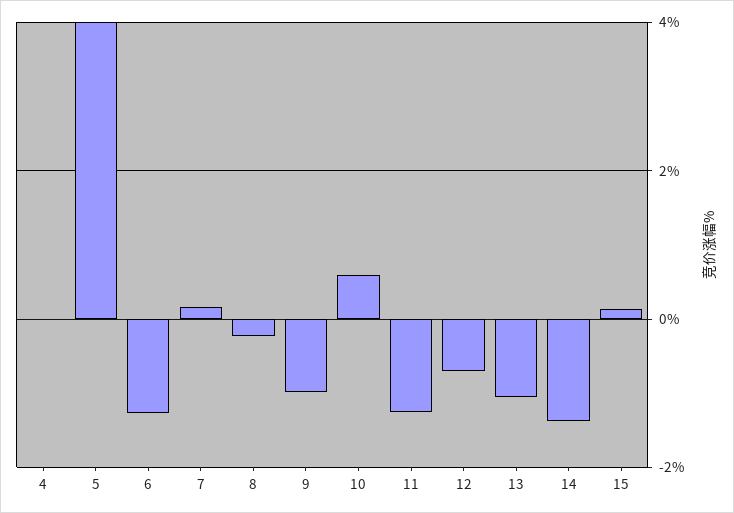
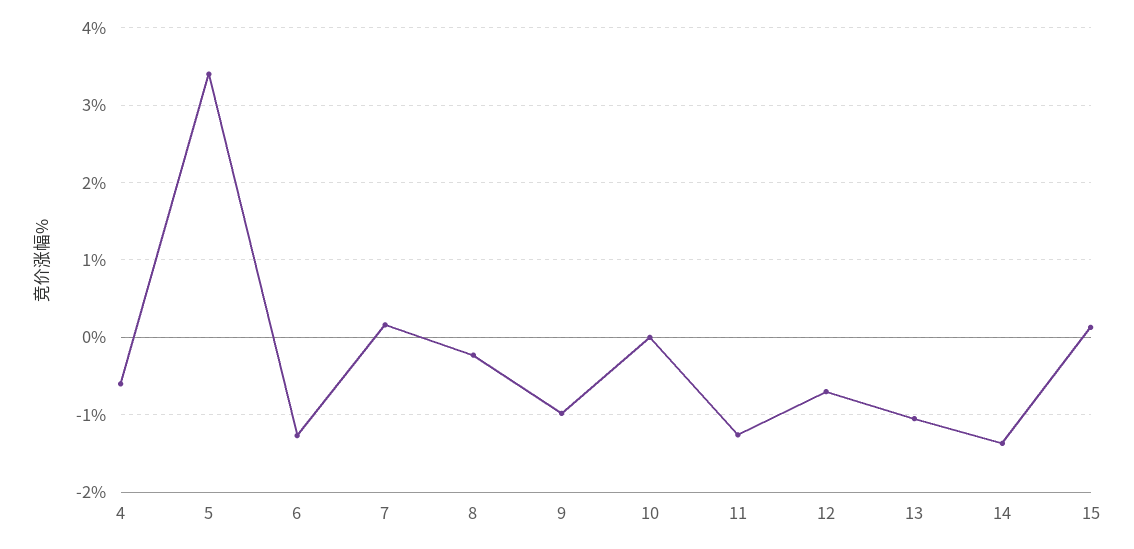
  {
-   "4": 0,
+   "4": -0.6,
-   "5": 4,
+   "5": 3.4,
    "6": -1.3,
    "7": 0.2,
    "8": -0.2,
    "9": -1,
-   "10": 0.6,
+   "10": 0,
    "11": -1.3,
    "12": -0.7,
    "13": -1.1,
    "14": -1.4,
    "15": 0.1
  }

